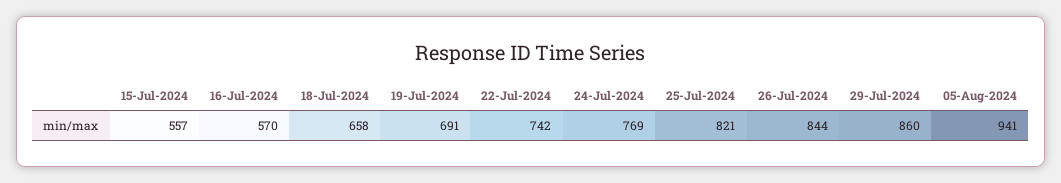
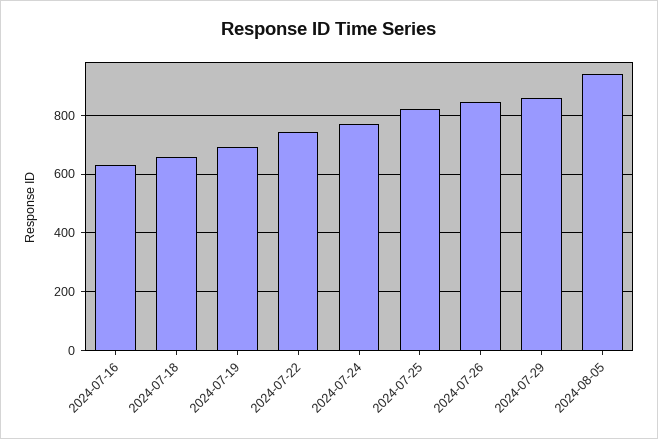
  {
-   "15-Jul-2024": 557,
-   "16-Jul-2024": 570,
+   "16-Jul-2024": 625,
    "18-Jul-2024": 658,
    "19-Jul-2024": 691,
    "22-Jul-2024": 742,
    "24-Jul-2024": 769,
    "25-Jul-2024": 821,
    "26-Jul-2024": 844,
    "29-Jul-2024": 860,
    "05-Aug-2024": 941
  }

